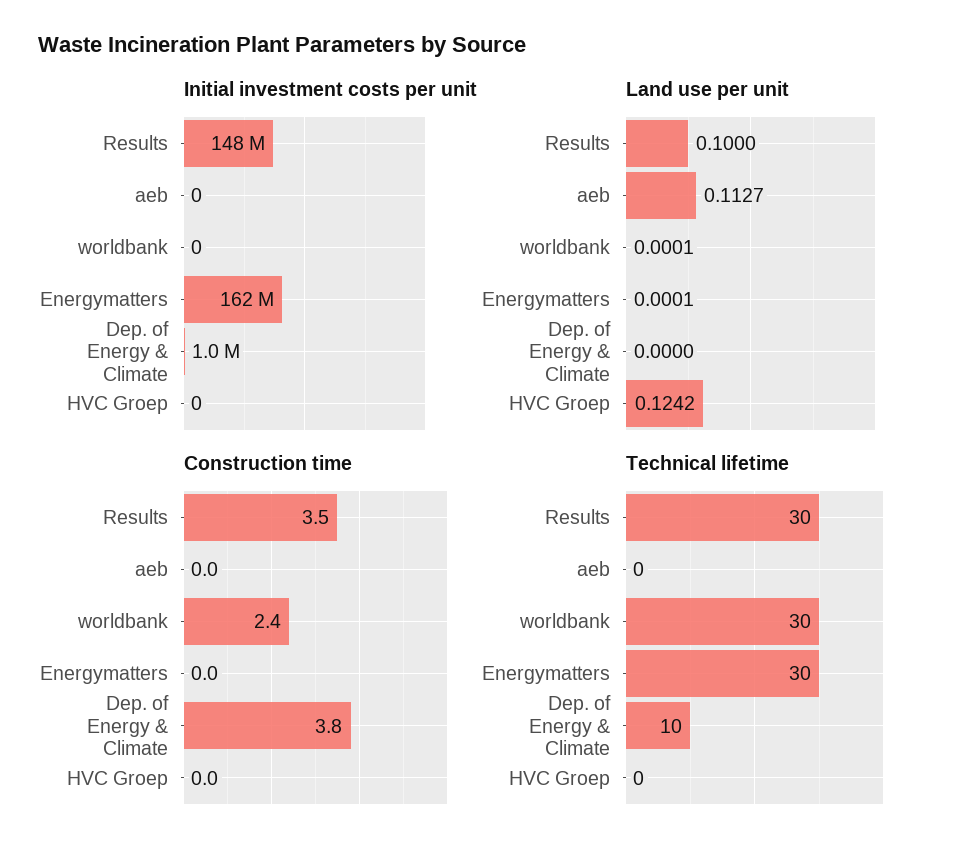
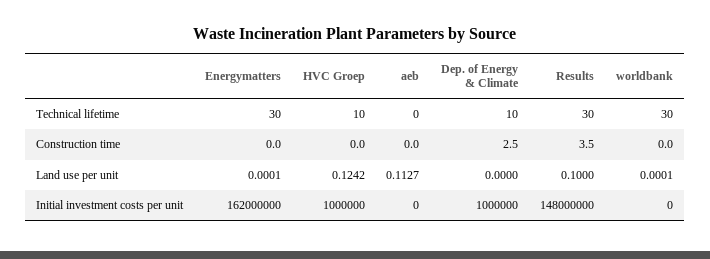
  {
    "Initial investment costs per unit": {
      "Results": 148000000,
      "aeb": 0,
      "worldbank": 0,
      "Energymatters": 162000000,
      "Dep. of Energy & Climate": 1000000,
-     "HVC Groep": 0
+     "HVC Groep": 1000000
    },
    "Land use per unit": {
      "Results": 0.1,
      "aeb": 0.1127,
      "worldbank": 0.0001,
      "Energymatters": 0.0001,
      "Dep. of Energy & Climate": 0,
      "HVC Groep": 0.1242
    },
    "Construction time": {
      "Results": 3.5,
      "aeb": 0,
-     "worldbank": 2.4,
+     "worldbank": 0,
      "Energymatters": 0,
-     "Dep. of Energy & Climate": 3.8,
+     "Dep. of Energy & Climate": 2.5,
      "HVC Groep": 0
    },
    "Technical lifetime": {
      "Results": 30,
      "aeb": 0,
      "worldbank": 30,
      "Energymatters": 30,
      "Dep. of Energy & Climate": 10,
-     "HVC Groep": 0
+     "HVC Groep": 10
    }
  }

